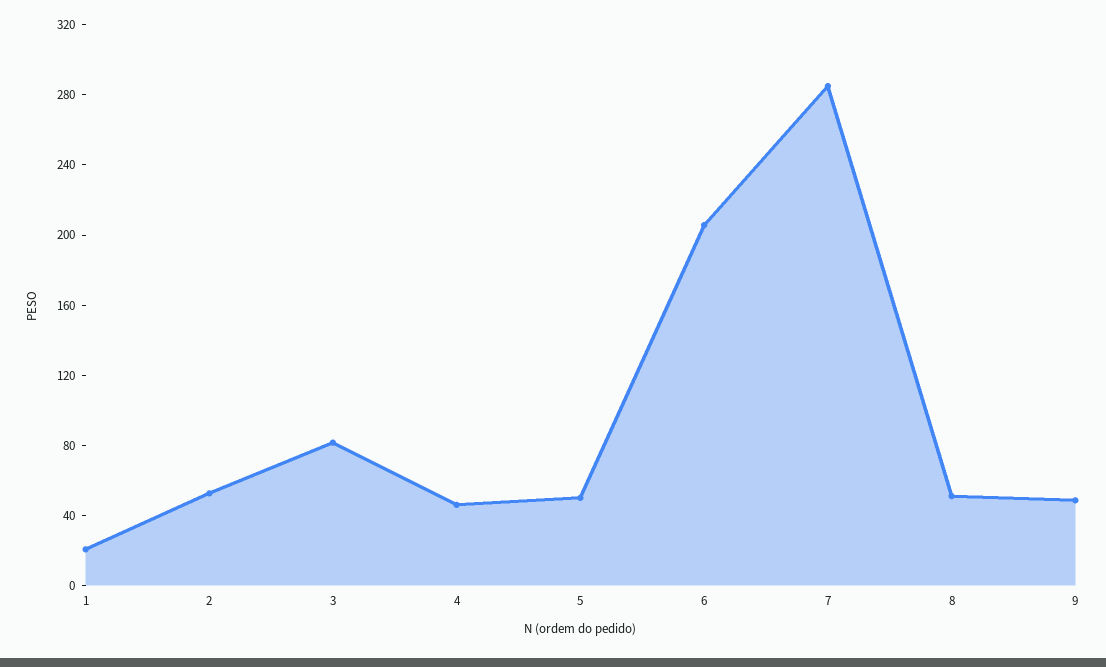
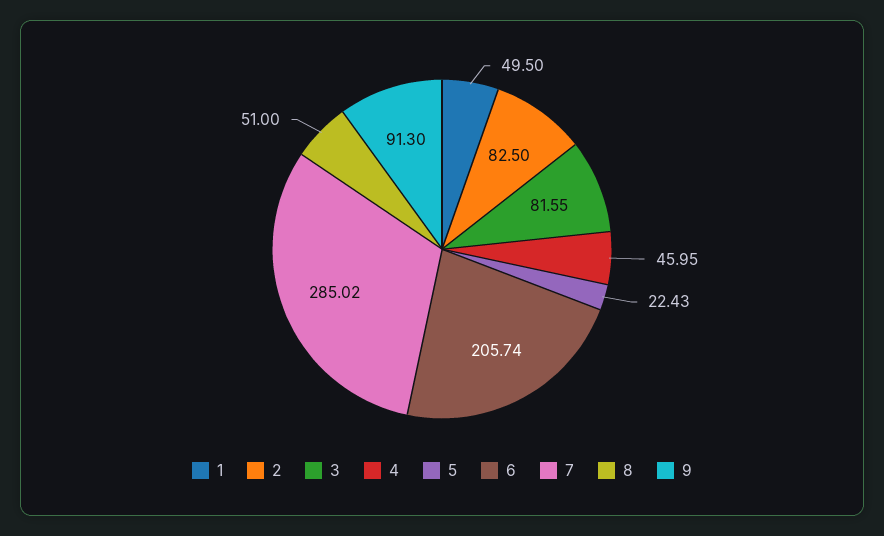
  {
-   "1": 20,
+   "1": 49.5,
-   "2": 50,
+   "2": 82.5,
    "3": 81.55,
    "4": 45.95,
-   "5": 50,
+   "5": 22.43,
    "6": 205.74,
    "7": 285.02,
    "8": 51,
-   "9": 50
+   "9": 91.3
  }

